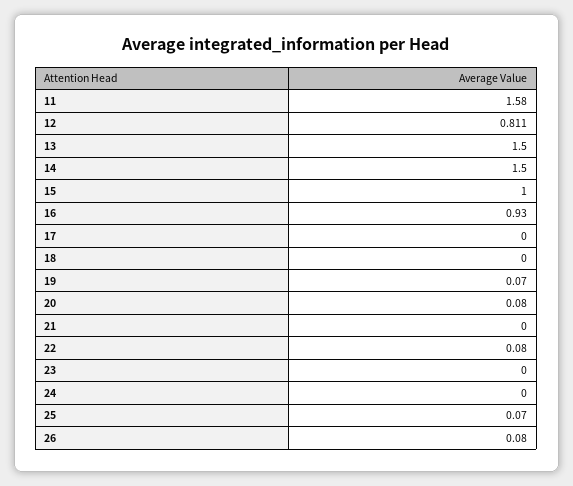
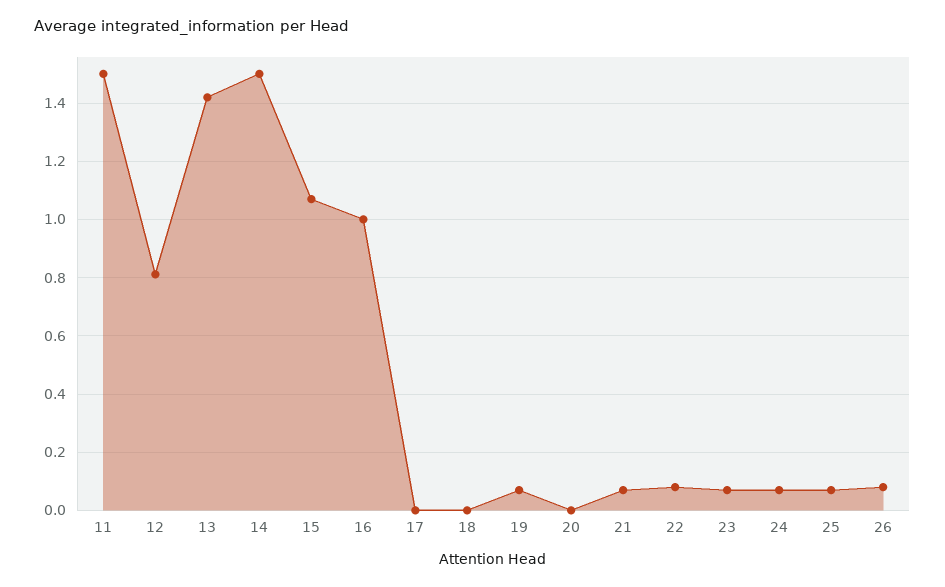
  {
-   "11": 1.58,
+   "11": 1.5,
    "12": 0.811,
-   "13": 1.5,
+   "13": 1.425,
    "14": 1.5,
-   "15": 1,
+   "15": 1.075,
-   "16": 0.93,
+   "16": 1,
    "17": 0,
    "18": 0,
    "19": 0.07,
-   "20": 0.08,
+   "20": 0,
-   "21": 0,
+   "21": 0.075,
    "22": 0.08,
-   "23": 0,
+   "23": 0.075,
-   "24": 0,
+   "24": 0.075,
    "25": 0.07,
    "26": 0.08
  }

